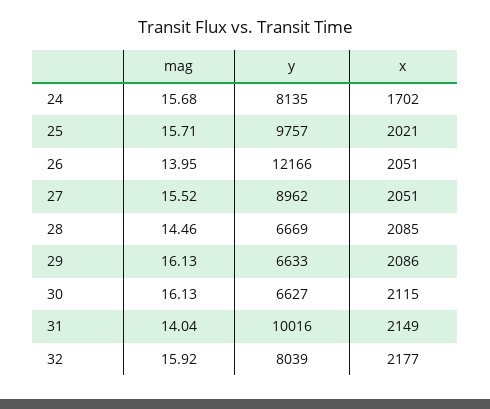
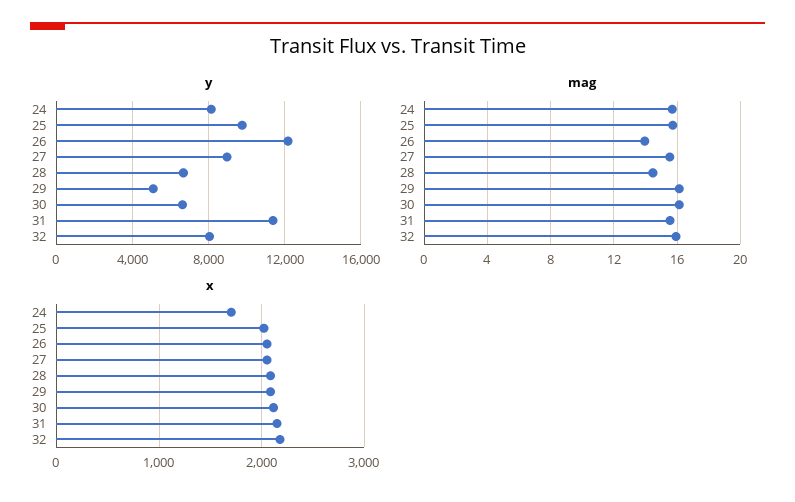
  {
    "mag": {
      "24": 15.68,
      "25": 15.71,
      "26": 13.95,
      "27": 15.52,
      "28": 14.46,
      "29": 16.13,
      "30": 16.13,
-     "31": 14.04,
+     "31": 15.5,
      "32": 15.92
    },
    "y": {
      "24": 8135,
      "25": 9757,
      "26": 12166,
      "27": 8962,
      "28": 6669,
-     "29": 6633,
+     "29": 5000,
      "30": 6627,
-     "31": 10016,
+     "31": 11500,
      "32": 8039
    },
    "x": {
      "24": 1702,
      "25": 2021,
      "26": 2051,
      "27": 2051,
      "28": 2085,
      "29": 2086,
      "30": 2115,
      "31": 2149,
      "32": 2177
    }
  }

